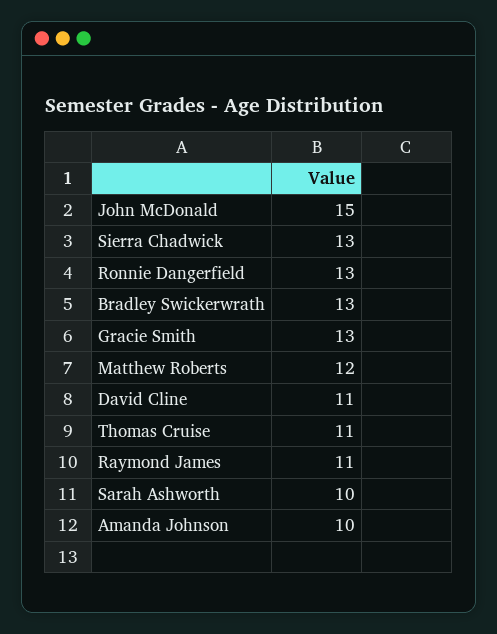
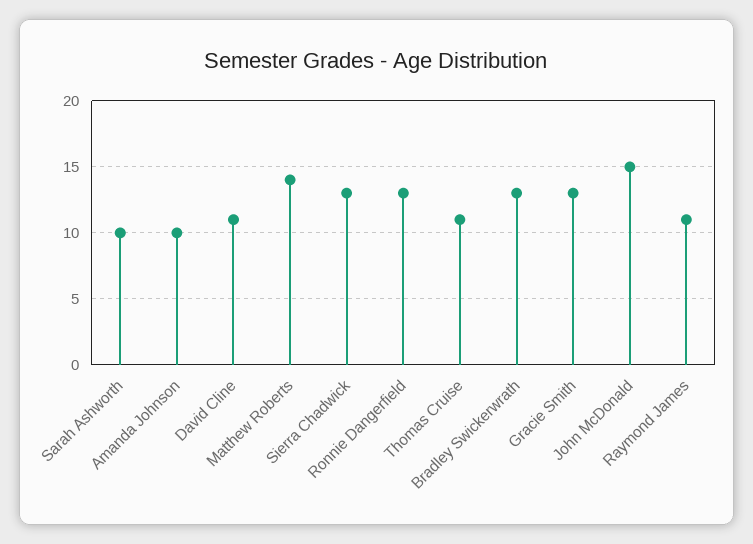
  {
    "John McDonald": 15,
    "Sierra Chadwick": 13,
    "Ronnie Dangerfield": 13,
    "Bradley Swickerwrath": 13,
    "Gracie Smith": 13,
-   "Matthew Roberts": 12,
+   "Matthew Roberts": 14,
    "David Cline": 11,
    "Thomas Cruise": 11,
    "Raymond James": 11,
    "Sarah Ashworth": 10,
    "Amanda Johnson": 10
  }

